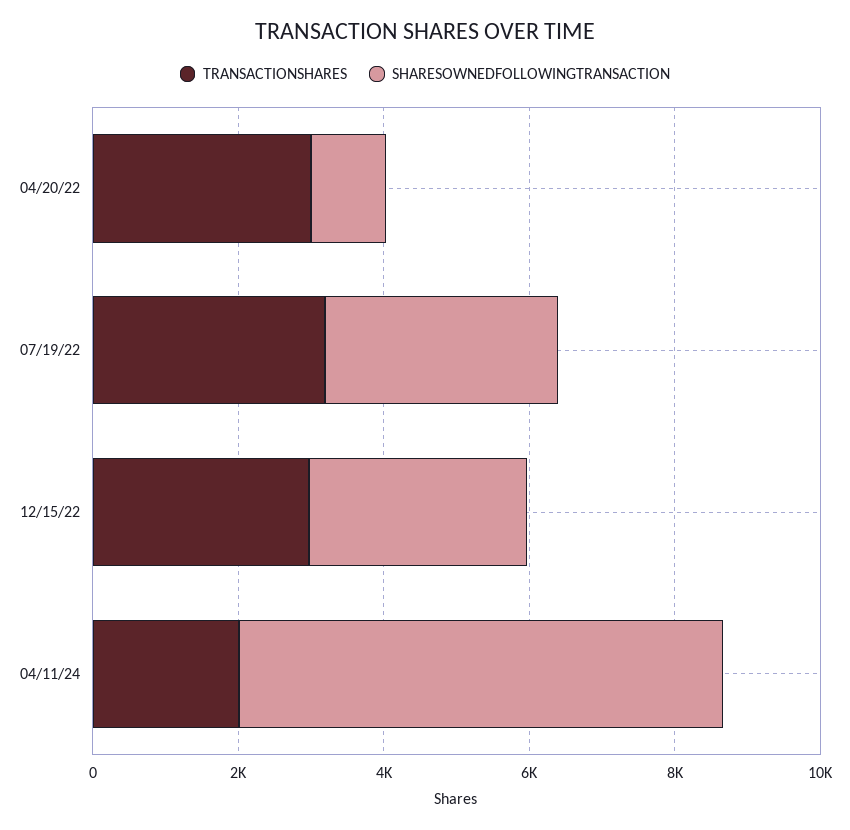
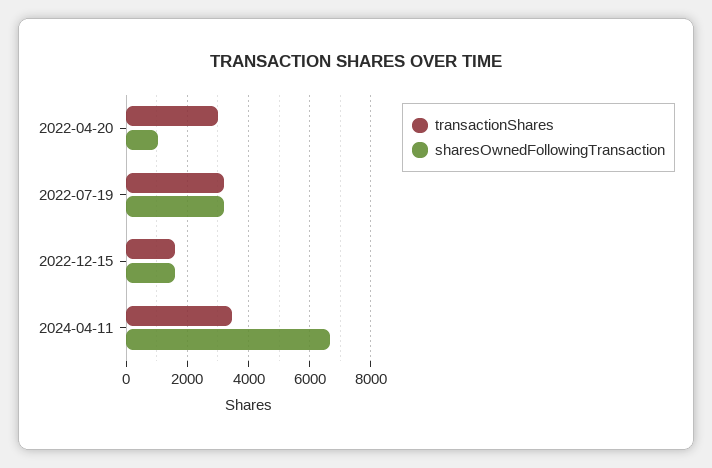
  {
    "TRANSACTIONSHARES": {
      "04/20/22": 3000,
      "07/19/22": 3200,
-     "12/15/22": 3000,
+     "12/15/22": 1600,
-     "04/11/24": 2000
+     "04/11/24": 3400
    },
    "SHARESOWNEDFOLLOWINGTRANSACTION": {
      "04/20/22": 1000,
      "07/19/22": 3200,
-     "12/15/22": 3000,
+     "12/15/22": 1600,
      "04/11/24": 6600
    }
  }

